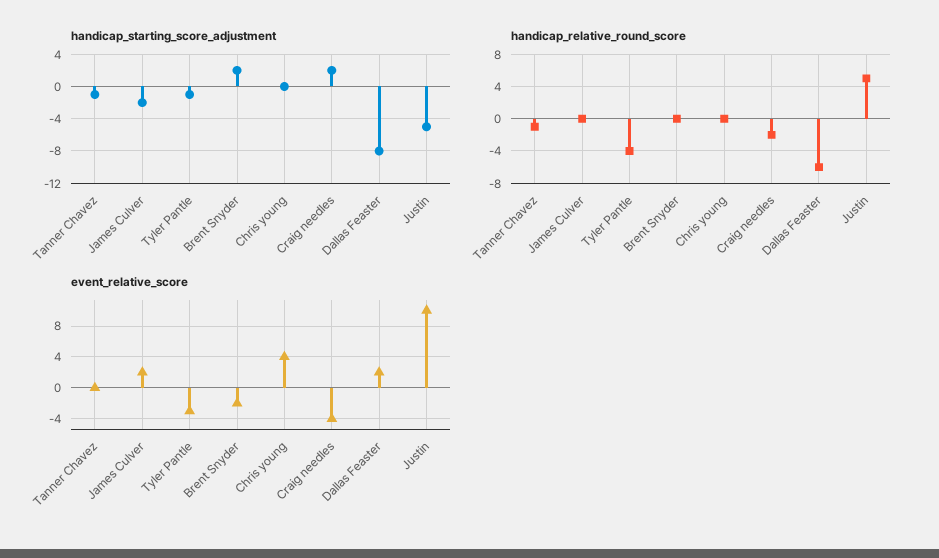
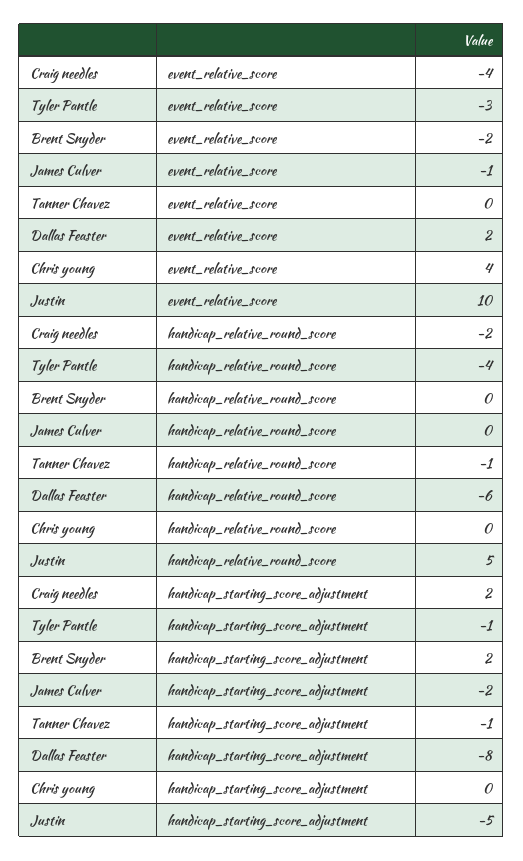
  {
    "handicap_starting_score_adjustment": {
      "Tanner Chavez": -1,
      "James Culver": -2,
      "Tyler Pantle": -1,
      "Brent Snyder": 2,
      "Chris young": 0,
      "Craig needles": 2,
      "Dallas Feaster": -8,
      "Justin": -5
    },
    "handicap_relative_round_score": {
      "Tanner Chavez": -1,
      "James Culver": 0,
      "Tyler Pantle": -4,
      "Brent Snyder": 0,
      "Chris young": 0,
      "Craig needles": -2,
      "Dallas Feaster": -6,
      "Justin": 5
    },
    "event_relative_score": {
      "Tanner Chavez": 0,
-     "James Culver": 2,
+     "James Culver": -1,
      "Tyler Pantle": -3,
      "Brent Snyder": -2,
      "Chris young": 4,
      "Craig needles": -4,
      "Dallas Feaster": 2,
      "Justin": 10
    }
  }

